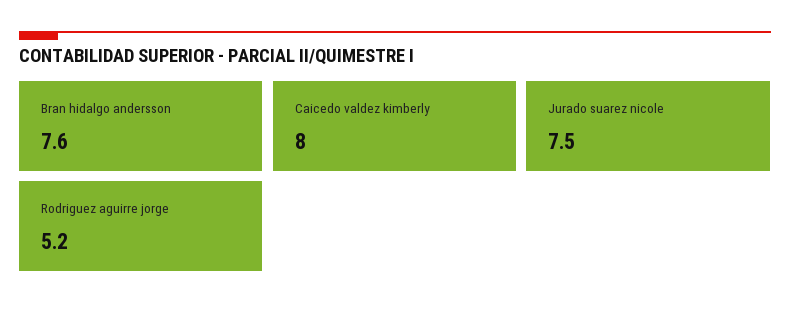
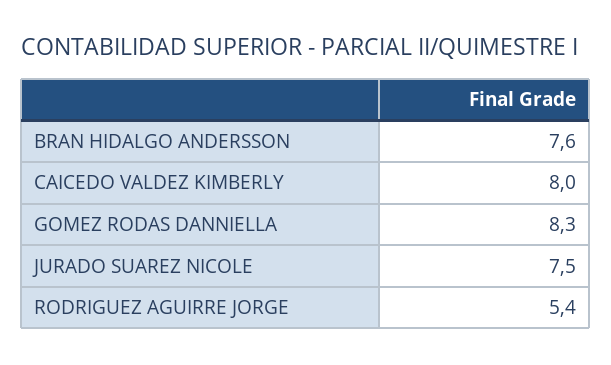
  {
    "Bran hidalgo andersson": 7.6,
    "Caicedo valdez kimberly": 8,
    "Jurado suarez nicole": 7.5,
-   "Rodriguez aguirre jorge": 5.2
+   "Rodriguez aguirre jorge": 5.4,
+   "GOMEZ RODAS DANNIELLA": 8.3
  }

